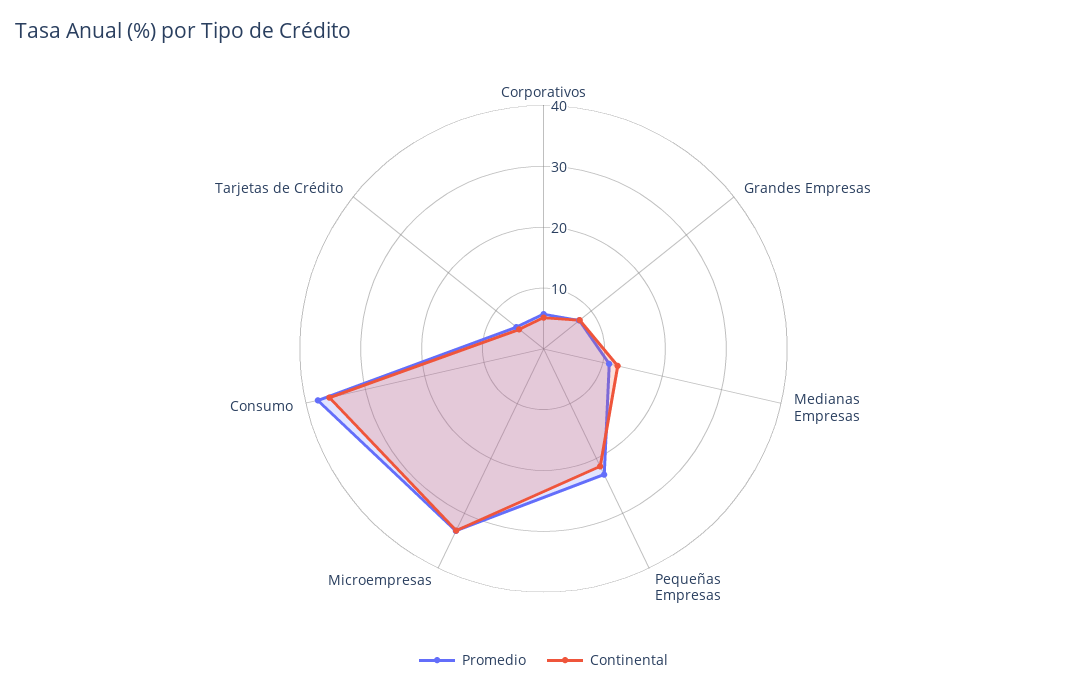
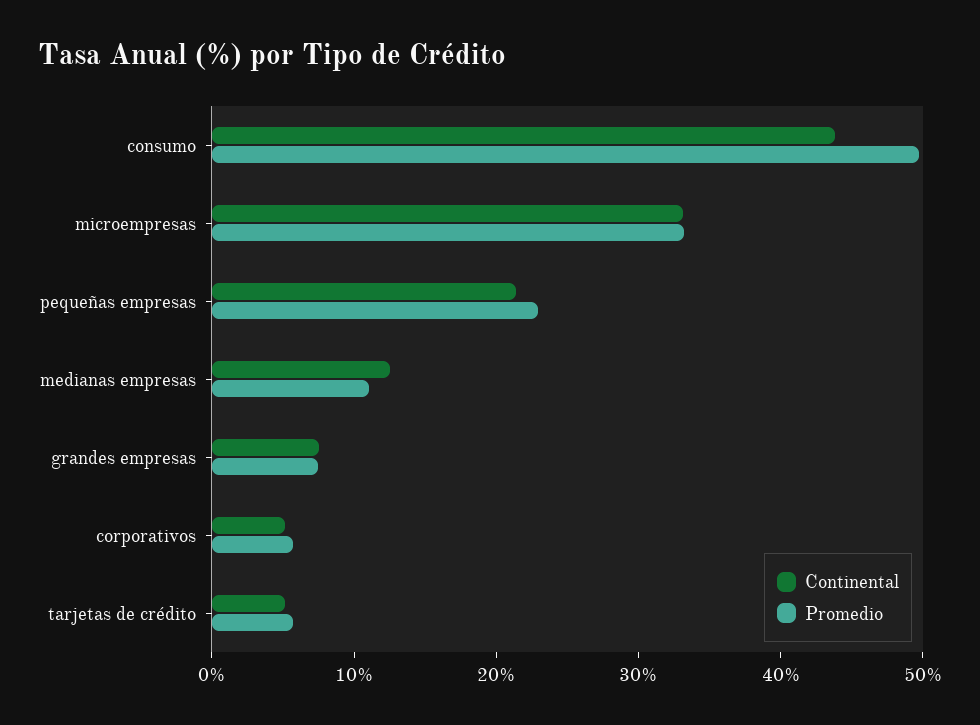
  {
    "Promedio": {
      "Corporativos": 6,
      "Grandes Empresas": 8,
      "Medianas Empresas": 12,
      "Pequeñas Empresas": 22,
      "Microempresas": 34,
-     "Consumo": 38,
+     "Consumo": 50,
      "Tarjetas de Crédito": 6
    },
    "Continental": {
      "Corporativos": 6,
      "Grandes Empresas": 8,
      "Medianas Empresas": 12,
      "Pequeñas Empresas": 22,
      "Microempresas": 34,
-     "Consumo": 36,
+     "Consumo": 44,
      "Tarjetas de Crédito": 6
    }
  }

